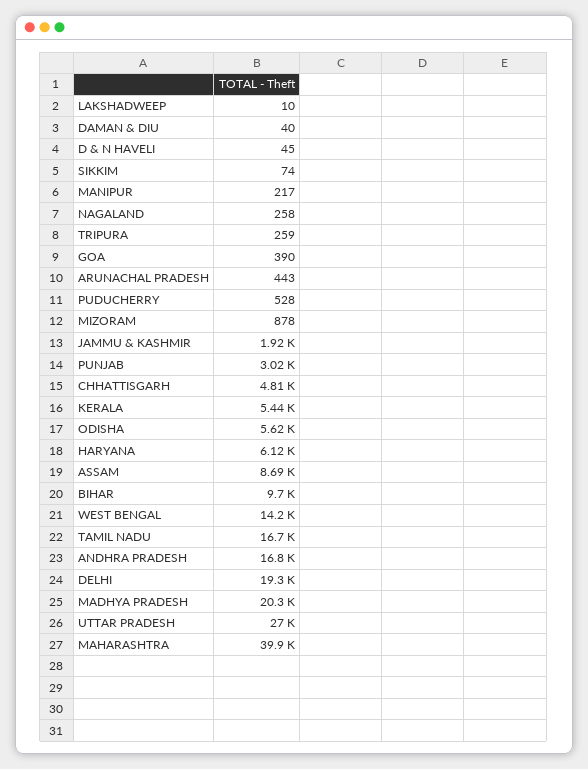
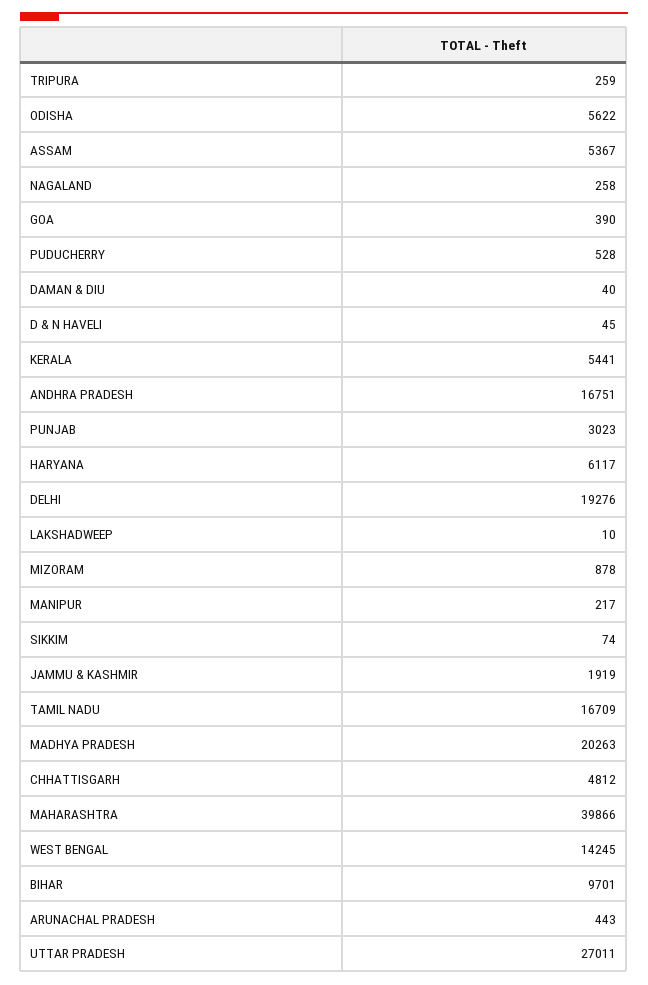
  {
    "LAKSHADWEEP": 10,
    "DAMAN & DIU": 40,
    "D & N HAVELI": 45,
    "SIKKIM": 74,
    "MANIPUR": 217,
    "NAGALAND": 258,
    "TRIPURA": 259,
    "GOA": 390,
    "ARUNACHAL PRADESH": 443,
    "PUDUCHERRY": 528,
    "MIZORAM": 878,
    "JAMMU & KASHMIR": 1919,
    "PUNJAB": 3023,
    "CHHATTISGARH": 4812,
    "KERALA": 5441,
    "ODISHA": 5622,
    "HARYANA": 6117,
-   "ASSAM": 8690,
+   "ASSAM": 5367,
    "BIHAR": 9701,
    "WEST BENGAL": 14245,
    "TAMIL NADU": 16709,
    "ANDHRA PRADESH": 16751,
    "DELHI": 19276,
    "MADHYA PRADESH": 20263,
    "UTTAR PRADESH": 27011,
    "MAHARASHTRA": 39866
  }

